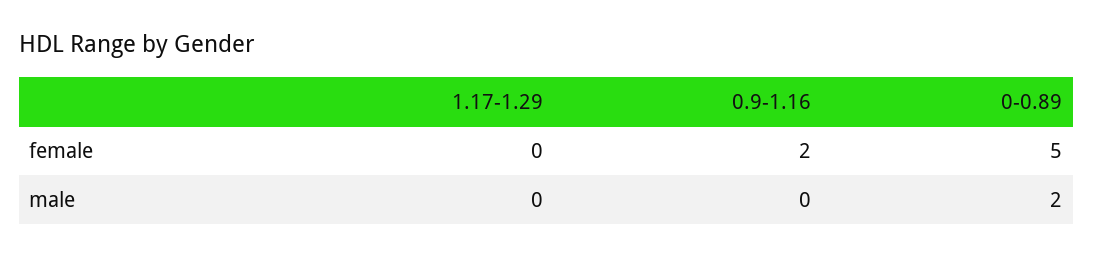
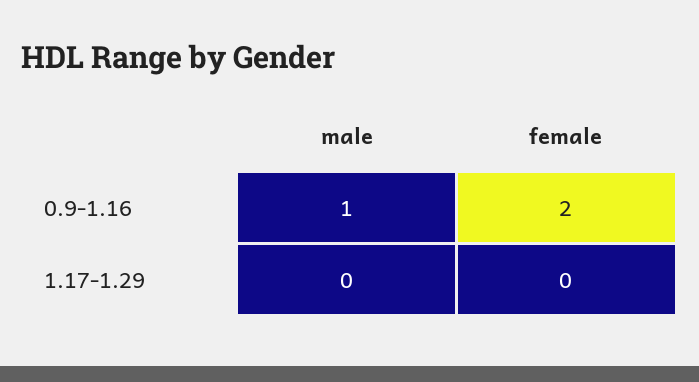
  {
    "1.17-1.29": {
      "female": 0,
      "male": 0
    },
    "0.9-1.16": {
      "female": 2,
-     "male": 0
+     "male": 1
-   },
+   }
-   "0-0.89": {
-     "female": 5,
-     "male": 2
-   }
  }

